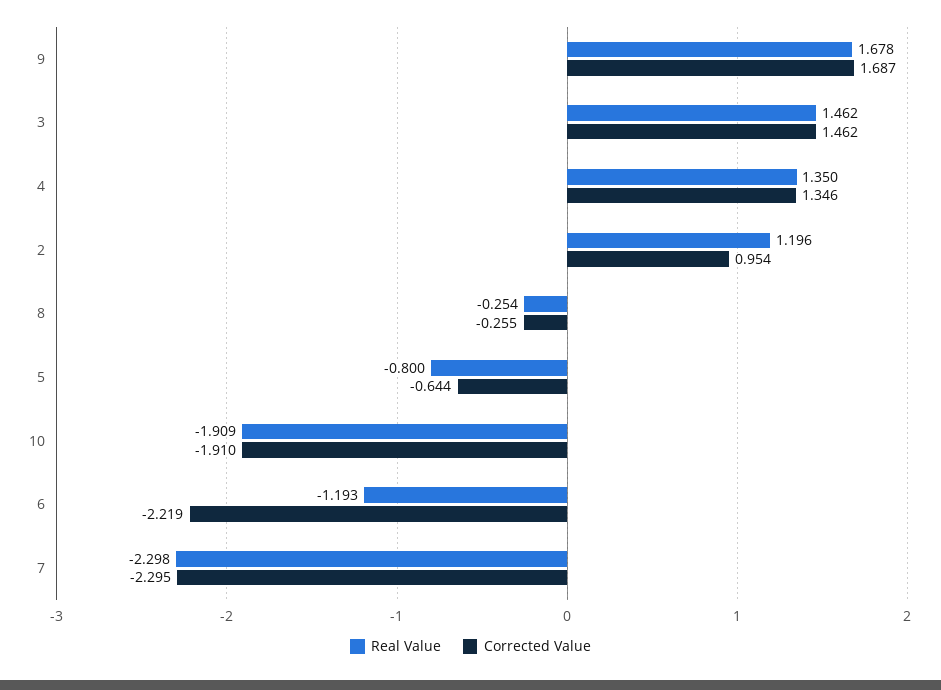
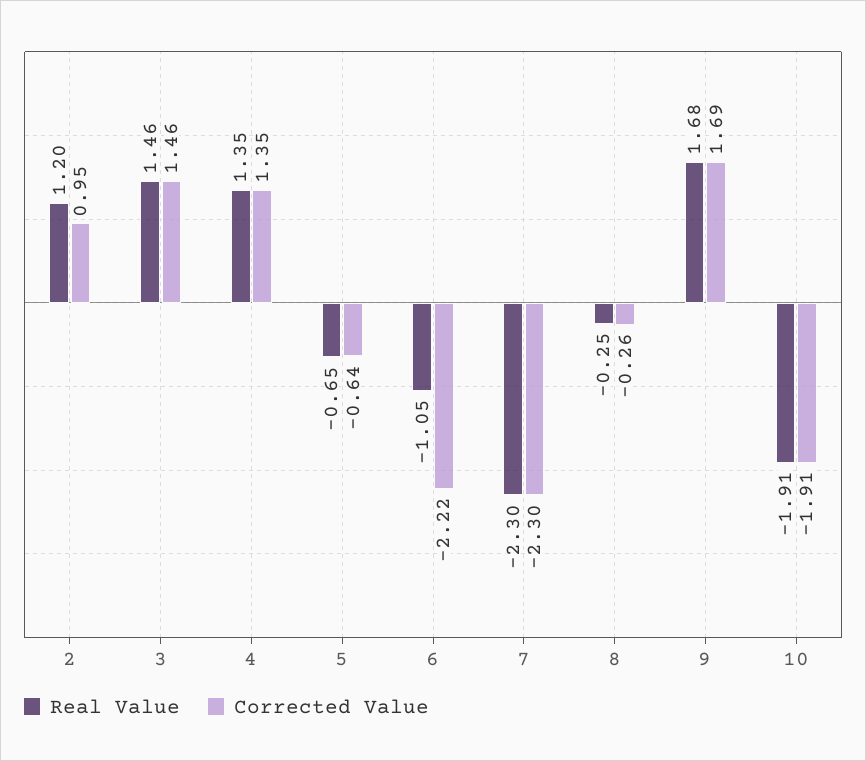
  {
    "Real Value": {
      "9": 1.678,
      "3": 1.462,
      "4": 1.35,
      "2": 1.196,
      "8": -0.254,
-     "5": -0.8,
+     "5": -0.65,
      "10": -1.909,
-     "6": -1.193,
+     "6": -1.05,
      "7": -2.298
    },
    "Corrected Value": {
      "9": 1.687,
      "3": 1.462,
      "4": 1.346,
      "2": 0.954,
      "8": -0.255,
      "5": -0.644,
      "10": -1.91,
      "6": -2.219,
      "7": -2.295
    }
  }

